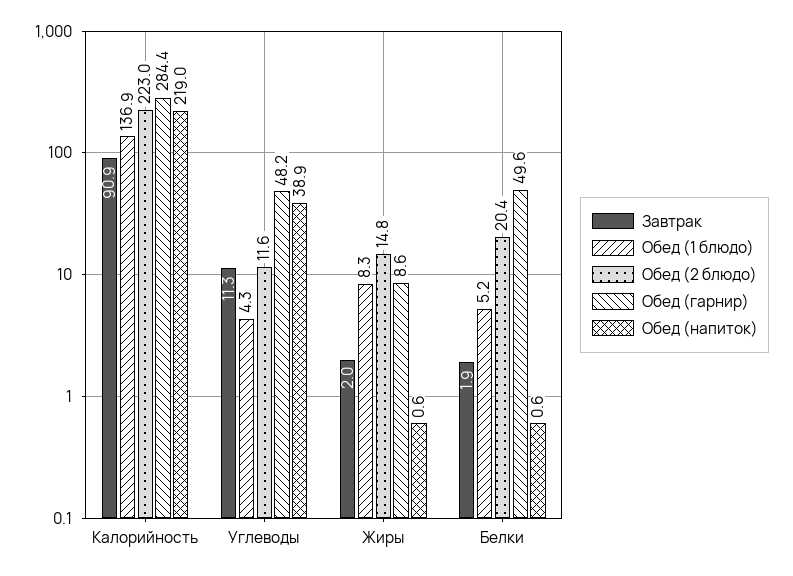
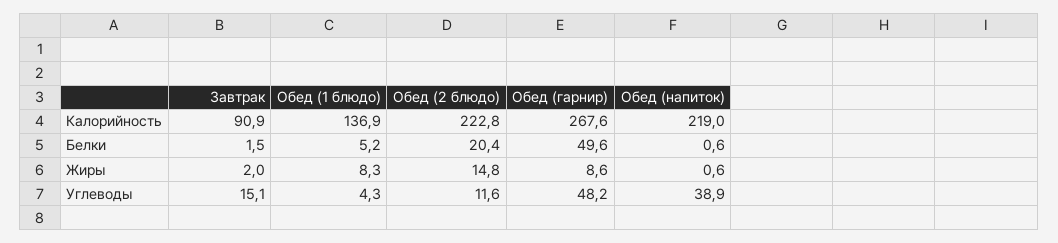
  {
    "Завтрак": {
      "Калорийность": 90.9,
-     "Углеводы": 11.3,
+     "Углеводы": 15.1,
      "Жиры": 2,
-     "Белки": 1.9
+     "Белки": 1.5
    },
    "Обед (1 блюдо)": {
      "Калорийность": 136.9,
      "Углеводы": 4.3,
      "Жиры": 8.3,
      "Белки": 5.2
    },
    "Обед (2 блюдо)": {
-     "Калорийность": 223,
+     "Калорийность": 222.8,
      "Углеводы": 11.6,
      "Жиры": 14.8,
      "Белки": 20.4
    },
    "Обед (гарнир)": {
-     "Калорийность": 284.4,
+     "Калорийность": 267.6,
      "Углеводы": 48.2,
      "Жиры": 8.6,
      "Белки": 49.6
    },
    "Обед (напиток)": {
      "Калорийность": 219,
      "Углеводы": 38.9,
      "Жиры": 0.6,
      "Белки": 0.6
    }
  }

